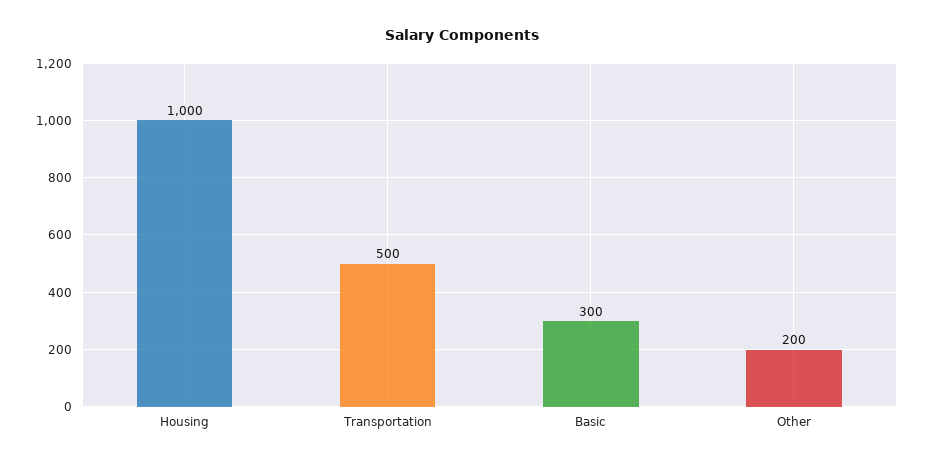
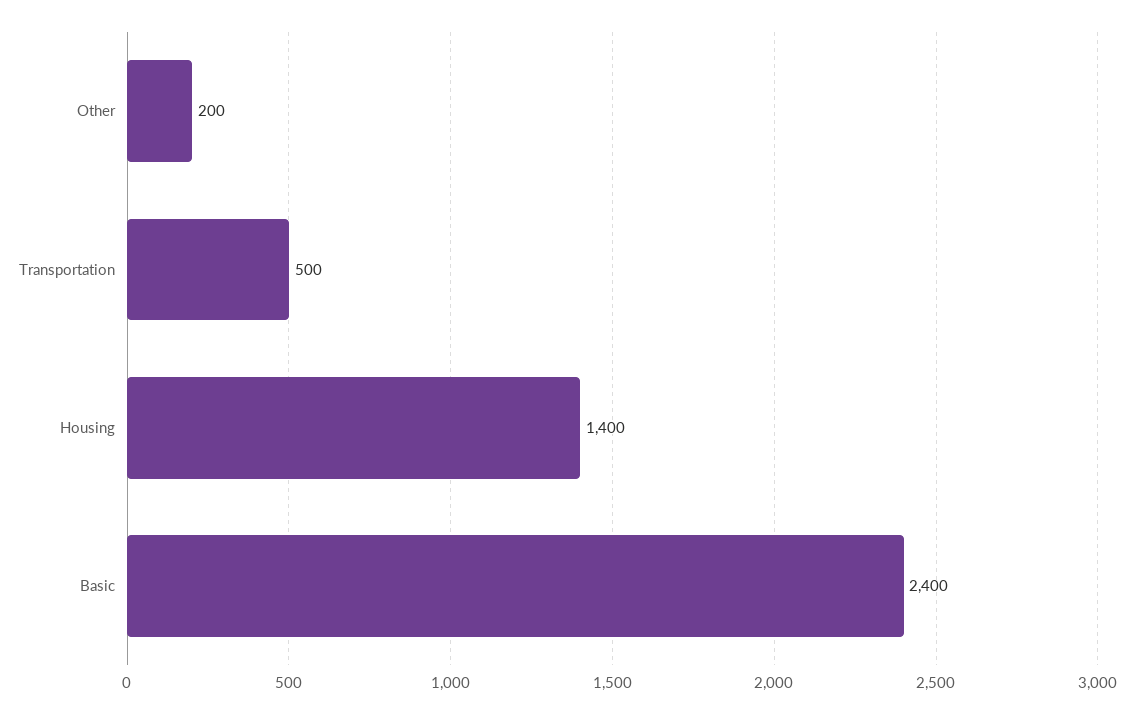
  {
-   "Housing": 1000,
+   "Housing": 1400,
    "Transportation": 500,
-   "Basic": 300,
+   "Basic": 2400,
    "Other": 200
  }

